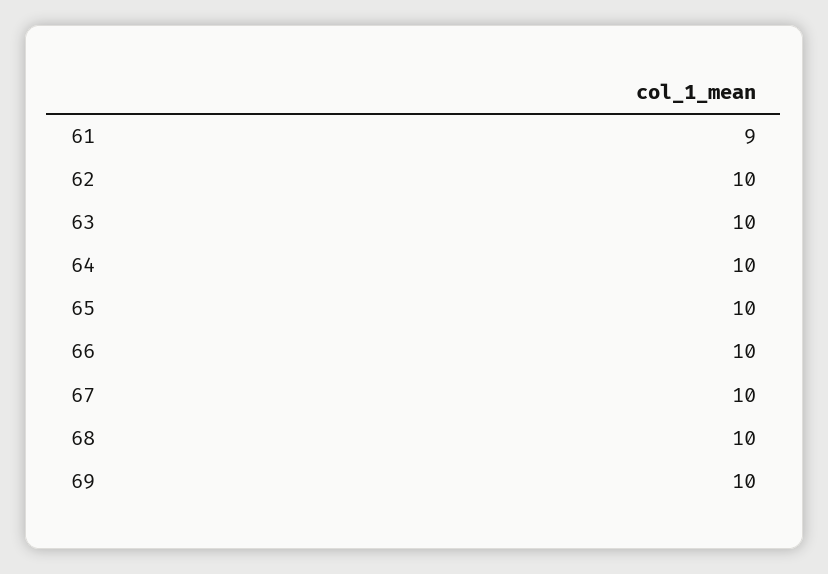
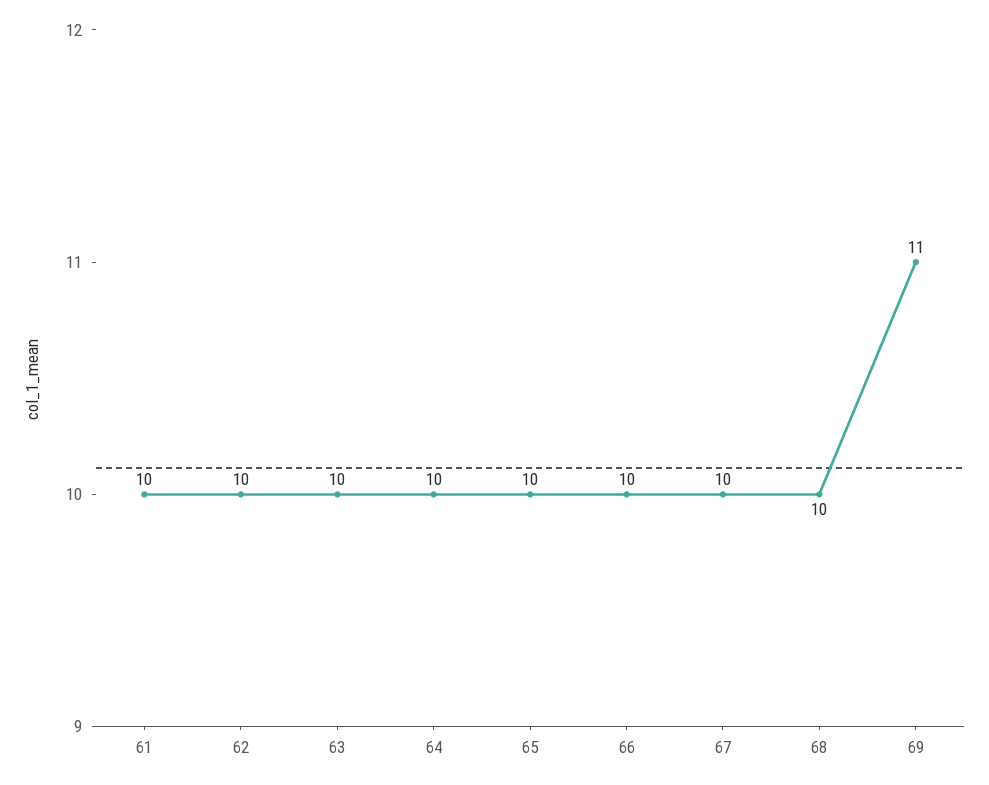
  {
-   "61": 9,
+   "61": 10,
    "62": 10,
    "63": 10,
    "64": 10,
    "65": 10,
    "66": 10,
    "67": 10,
    "68": 10,
-   "69": 10
+   "69": 11
  }

